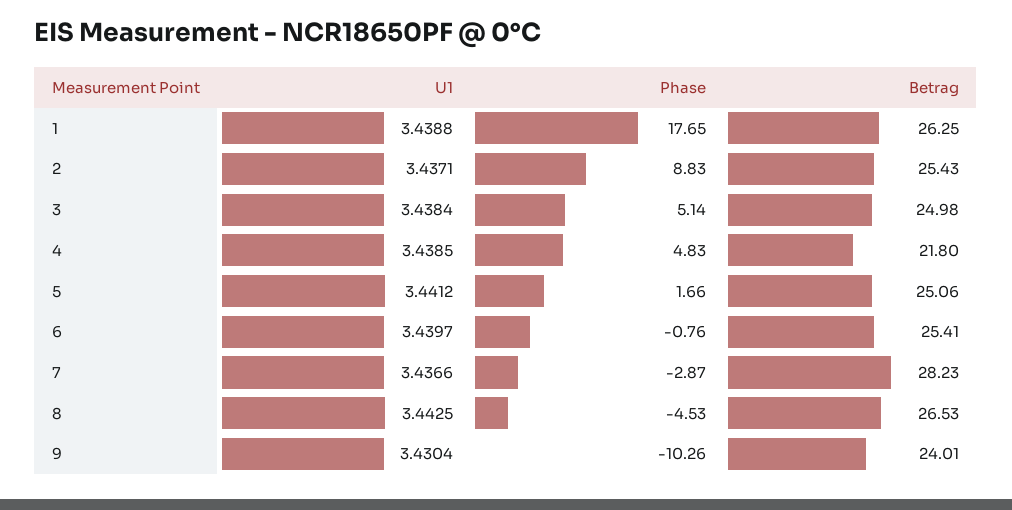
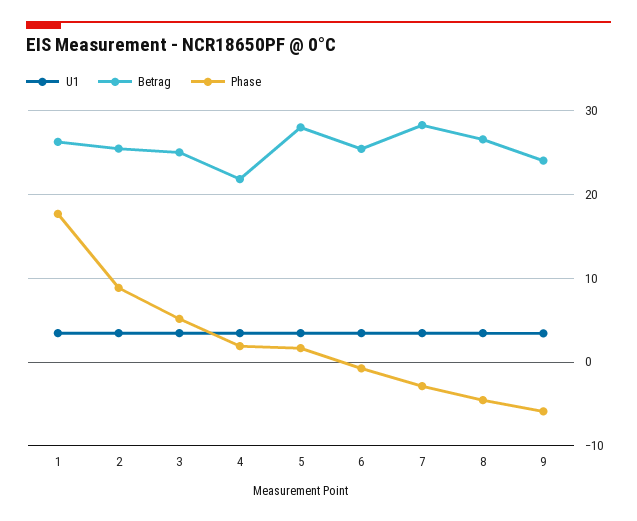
  {
    "U1": {
      "1": 3.4388,
      "2": 3.4371,
      "3": 3.4384,
      "4": 3.4385,
      "5": 3.4412,
      "6": 3.4397,
      "7": 3.4366,
      "8": 3.4425,
      "9": 3.4304
    },
    "Phase": {
      "1": 17.65,
      "2": 8.83,
      "3": 5.14,
-     "4": 4.83,
+     "4": 2,
      "5": 1.66,
      "6": -0.76,
      "7": -2.87,
      "8": -4.53,
-     "9": -10.26
+     "9": -6
    },
    "Betrag": {
      "1": 26.25,
      "2": 25.43,
      "3": 24.98,
      "4": 21.8,
-     "5": 25.06,
+     "5": 28,
      "6": 25.41,
      "7": 28.23,
      "8": 26.53,
      "9": 24.01
    }
  }

